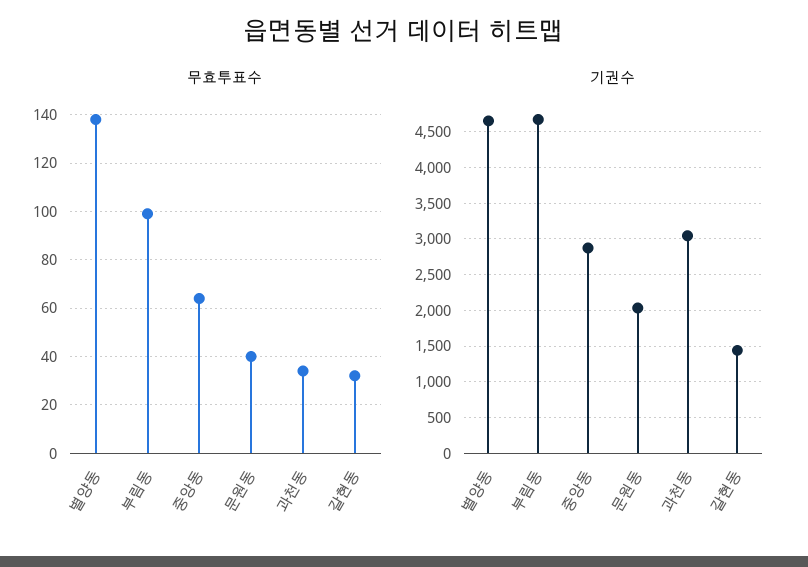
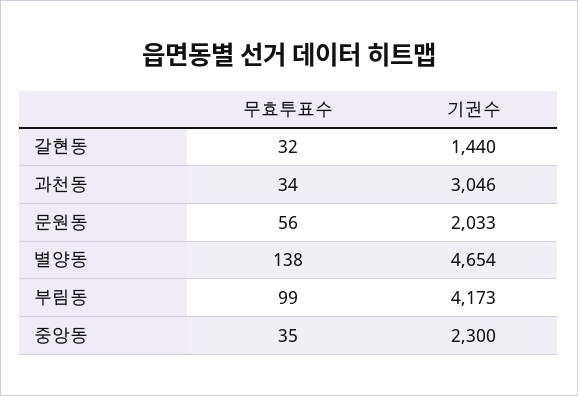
  {
    "무효투표수": {
      "별양동": 138,
      "부림동": 99,
-     "중앙동": 65,
+     "중앙동": 35,
-     "문원동": 40,
+     "문원동": 56,
      "과천동": 34,
      "갈현동": 32
    },
    "기권수": {
      "별양동": 4654,
-     "부림동": 4700,
+     "부림동": 4173,
-     "중앙동": 2900,
+     "중앙동": 2300,
      "문원동": 2033,
      "과천동": 3046,
      "갈현동": 1440
    }
  }

